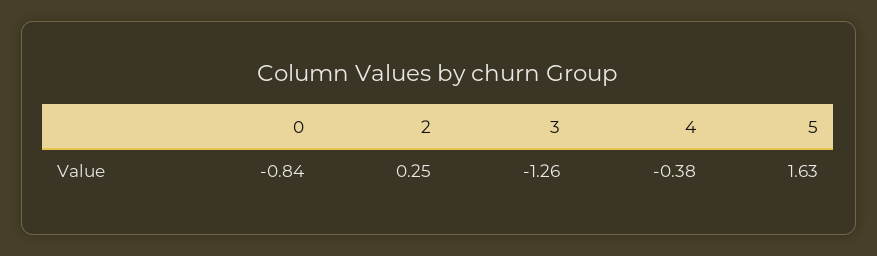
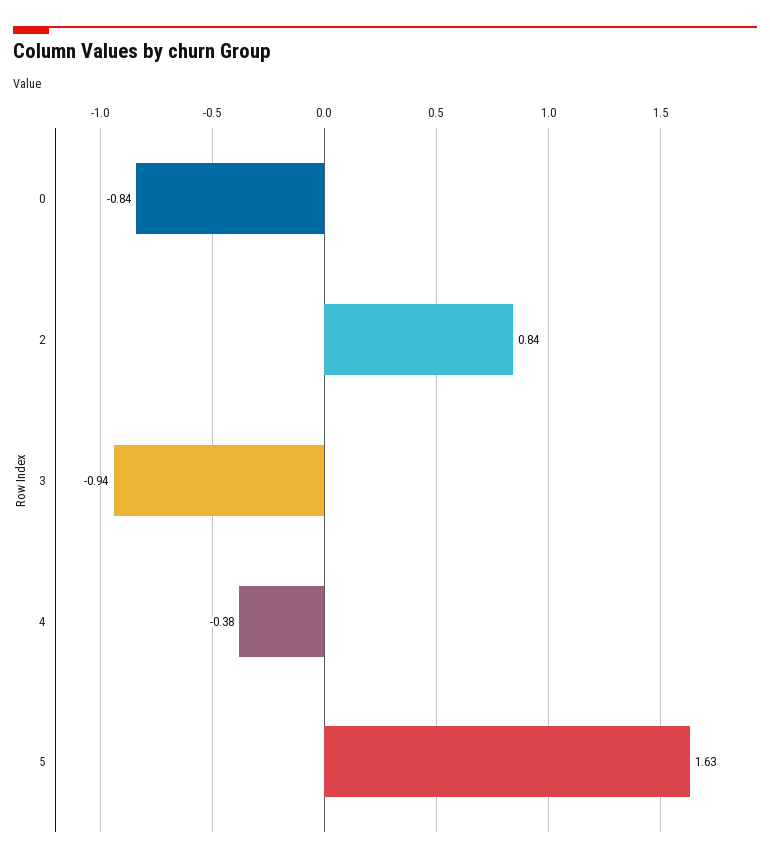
  {
    "0": -0.84,
-   "2": 0.25,
+   "2": 0.84,
-   "3": -1.26,
+   "3": -0.94,
    "4": -0.38,
    "5": 1.63
  }

